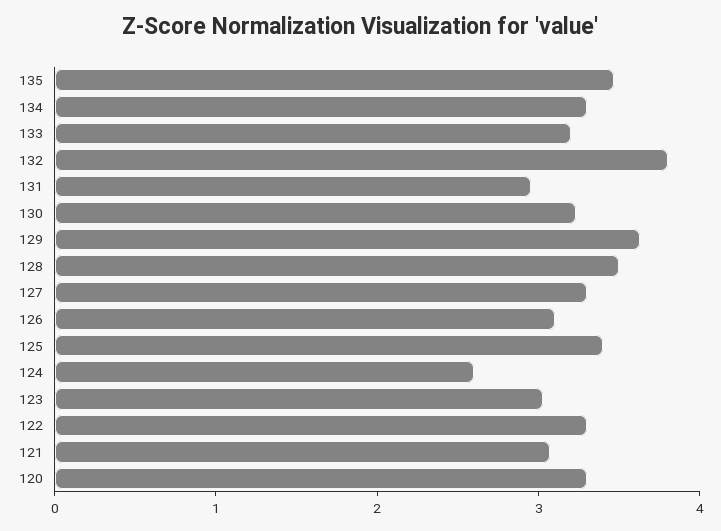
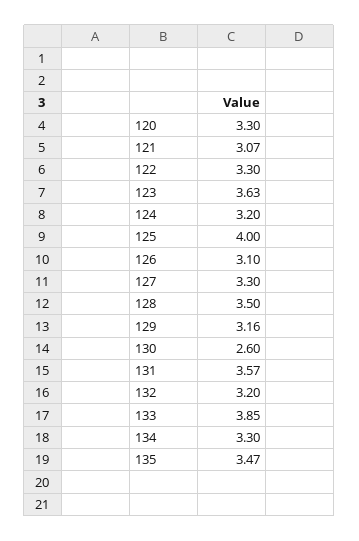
  {
    "135": 3.47,
    "134": 3.3,
-   "133": 3.2,
+   "133": 3.85,
-   "132": 3.8,
+   "132": 3.2,
-   "131": 3,
+   "131": 3.57,
-   "130": 3.2,
+   "130": 2.6,
-   "129": 3.6,
+   "129": 3.16,
    "128": 3.5,
    "127": 3.3,
    "126": 3.1,
-   "125": 3.4,
+   "125": 4,
-   "124": 2.6,
+   "124": 3.2,
-   "123": 3,
+   "123": 3.63,
    "122": 3.3,
    "121": 3.07,
    "120": 3.3
  }

